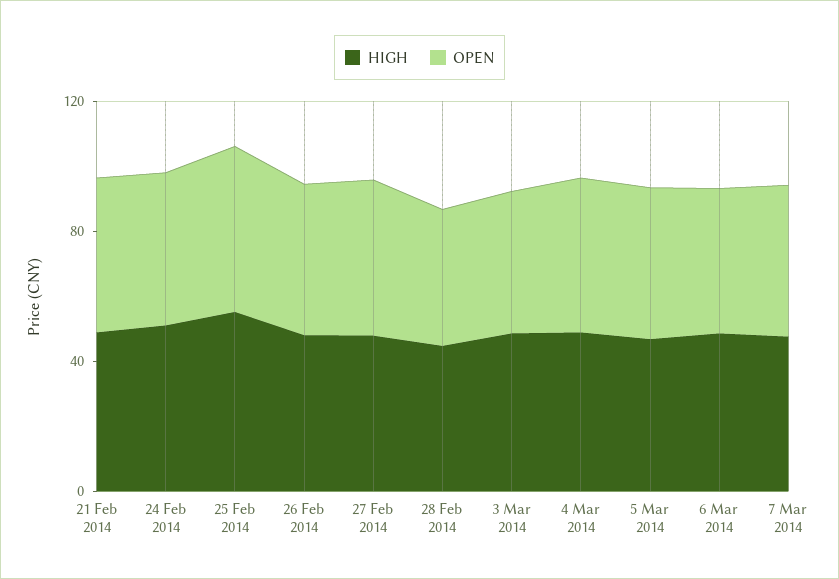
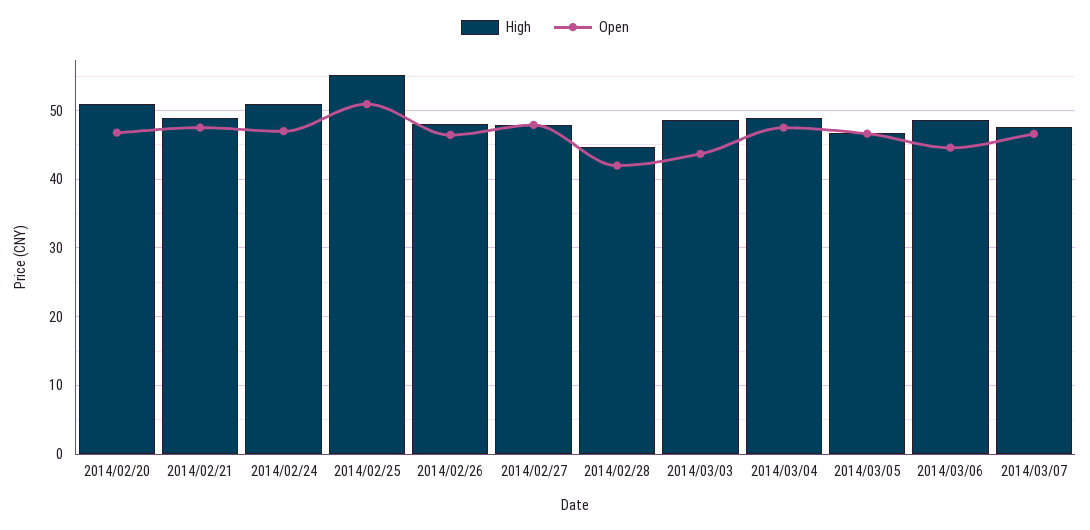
  {
    "HIGH": {
      "21 Feb 2014": 49,
      "24 Feb 2014": 51,
      "25 Feb 2014": 55,
      "26 Feb 2014": 48,
      "27 Feb 2014": 48,
      "28 Feb 2014": 45,
      "3 Mar 2014": 49,
      "4 Mar 2014": 49,
      "5 Mar 2014": 47,
      "6 Mar 2014": 49,
-     "7 Mar 2014": 48
+     "7 Mar 2014": 48,
+     "2014/02/20": 51
    },
    "OPEN": {
      "21 Feb 2014": 48,
      "24 Feb 2014": 47,
      "25 Feb 2014": 51,
      "26 Feb 2014": 46,
      "27 Feb 2014": 48,
      "28 Feb 2014": 42,
      "3 Mar 2014": 44,
      "4 Mar 2014": 48,
      "5 Mar 2014": 47,
      "6 Mar 2014": 45,
-     "7 Mar 2014": 47
+     "7 Mar 2014": 47,
+     "2014/02/20": 47
    }
  }

